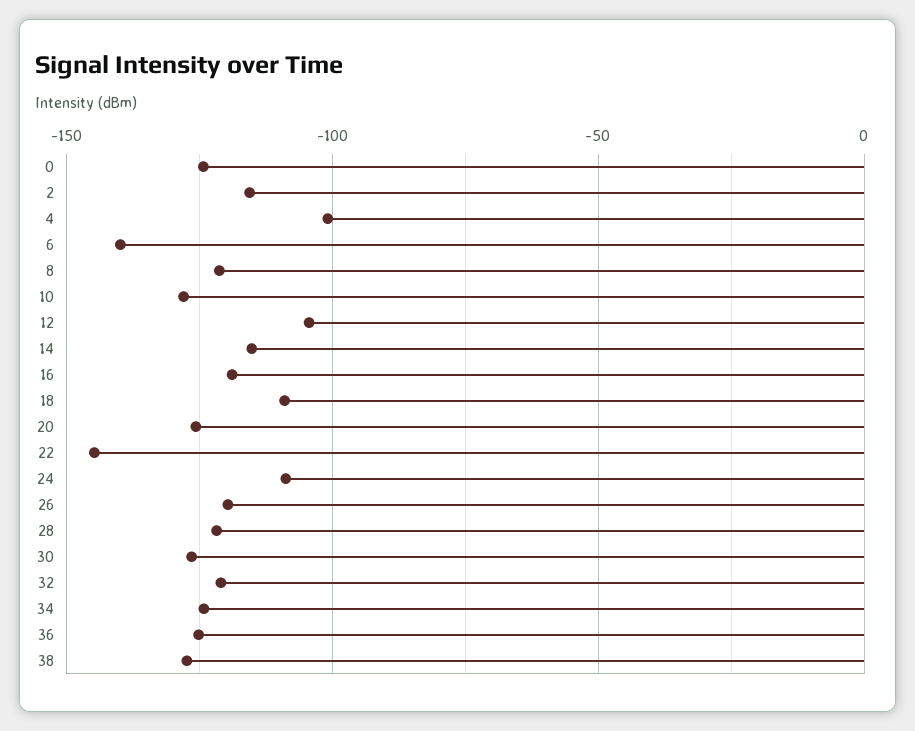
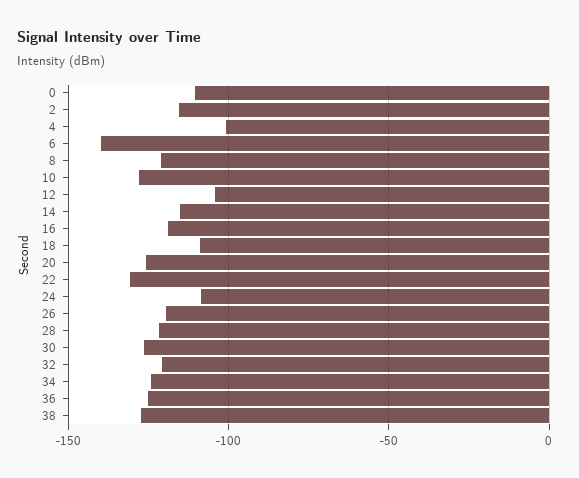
  {
-   "0": -125,
+   "0": -110,
    "2": -115,
    "4": -100,
    "6": -140,
    "8": -120,
    "10": -130,
    "12": -105,
    "14": -115,
    "16": -120,
    "18": -110,
    "20": -125,
-   "22": -145,
+   "22": -130,
    "24": -110,
    "26": -120,
    "28": -120,
    "30": -125,
    "32": -120,
    "34": -125,
    "36": -125,
    "38": -125
  }

